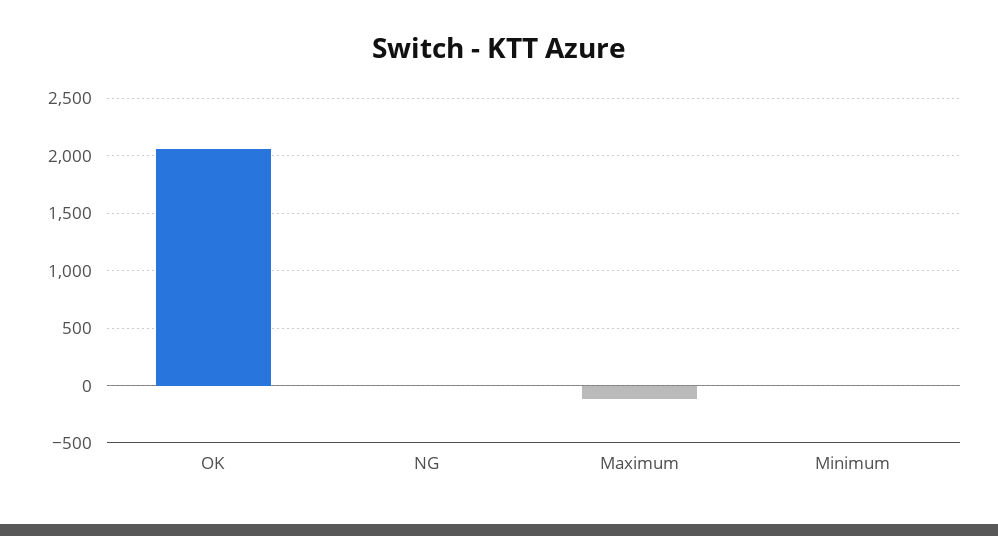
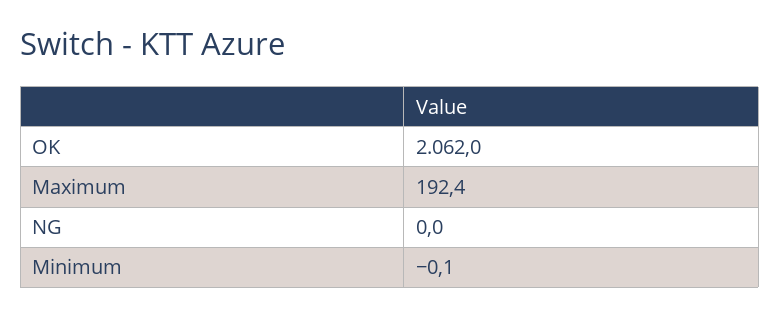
  {
    "OK": 2062,
    "NG": 0,
-   "Maximum": -100,
+   "Maximum": 192.4,
    "Minimum": -0.1
  }

